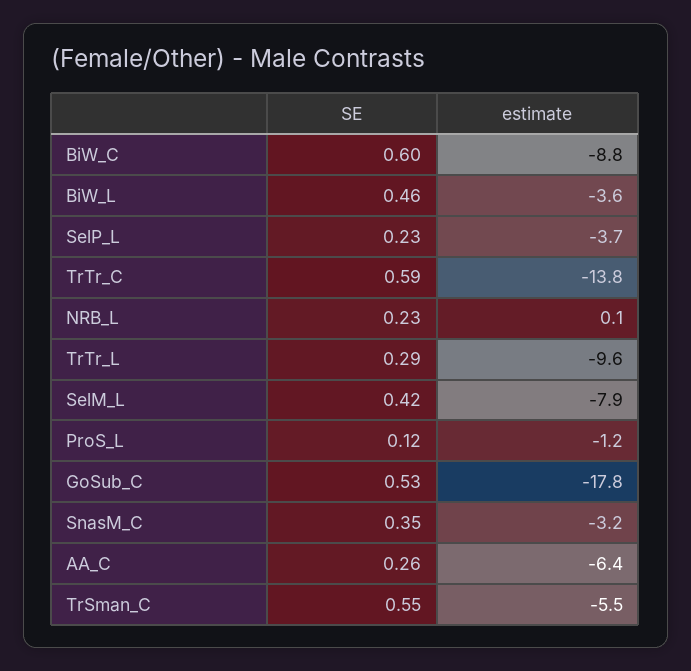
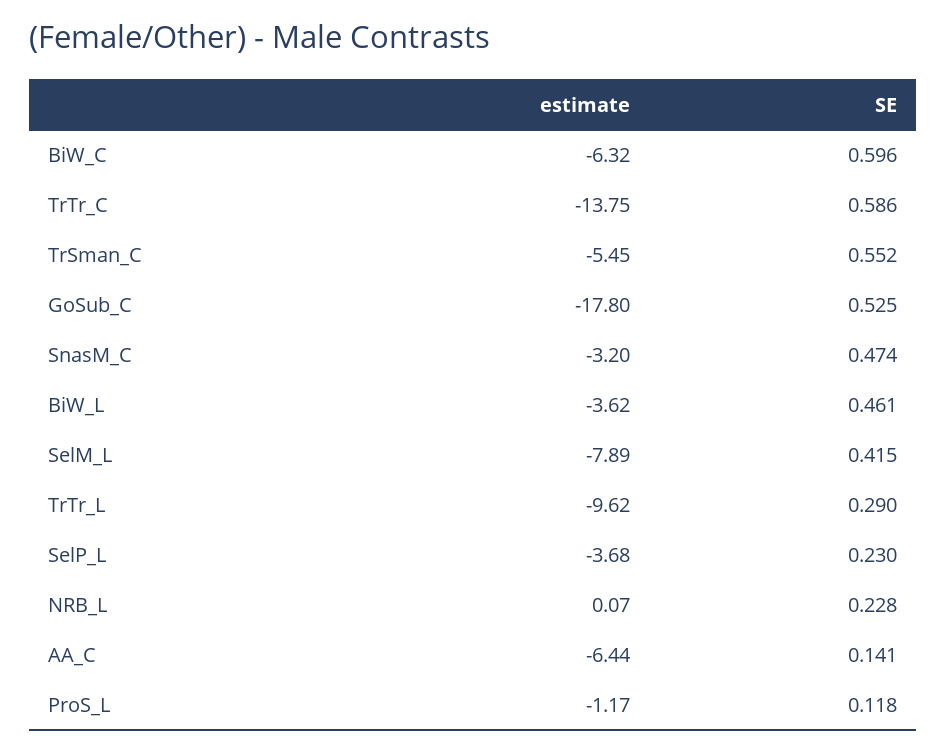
  {
    "SE": {
      "BiW_C": 0.596,
      "BiW_L": 0.461,
      "SelP_L": 0.23,
      "TrTr_C": 0.586,
      "NRB_L": 0.228,
      "TrTr_L": 0.29,
      "SelM_L": 0.415,
      "ProS_L": 0.118,
      "GoSub_C": 0.525,
-     "SnasM_C": 0.35,
+     "SnasM_C": 0.474,
-     "AA_C": 0.26,
+     "AA_C": 0.141,
      "TrSman_C": 0.552
    },
    "estimate": {
-     "BiW_C": -8.8,
+     "BiW_C": -6.32,
      "BiW_L": -3.62,
      "SelP_L": -3.68,
      "TrTr_C": -13.75,
      "NRB_L": 0.07,
      "TrTr_L": -9.62,
      "SelM_L": -7.89,
      "ProS_L": -1.17,
      "GoSub_C": -17.8,
      "SnasM_C": -3.2,
      "AA_C": -6.44,
      "TrSman_C": -5.45
    }
  }

